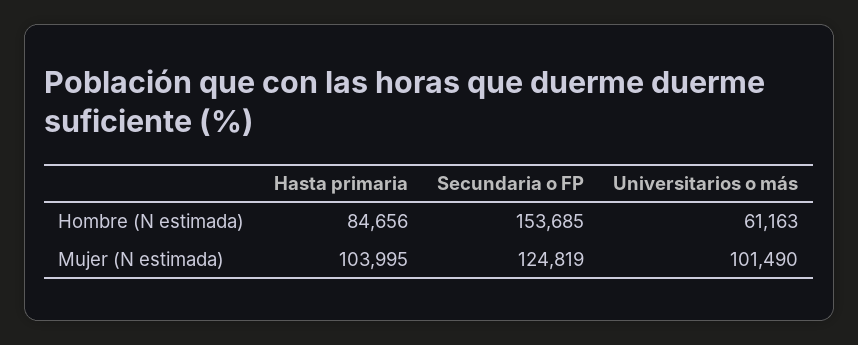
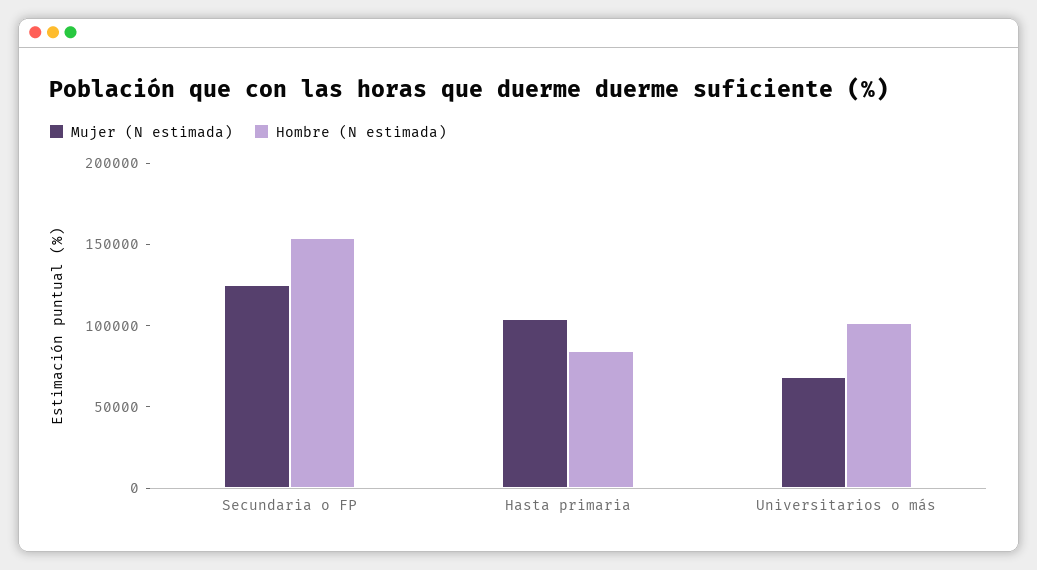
  {
    "Hombre (N estimada)": {
      "Hasta primaria": 84656,
      "Secundaria o FP": 153685,
-     "Universitarios o más": 61163
+     "Universitarios o más": 100000
    },
    "Mujer (N estimada)": {
      "Hasta primaria": 103995,
      "Secundaria o FP": 124819,
-     "Universitarios o más": 101490
+     "Universitarios o más": 70000
    }
  }

